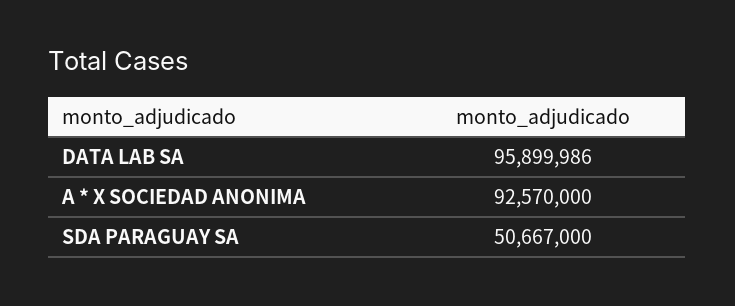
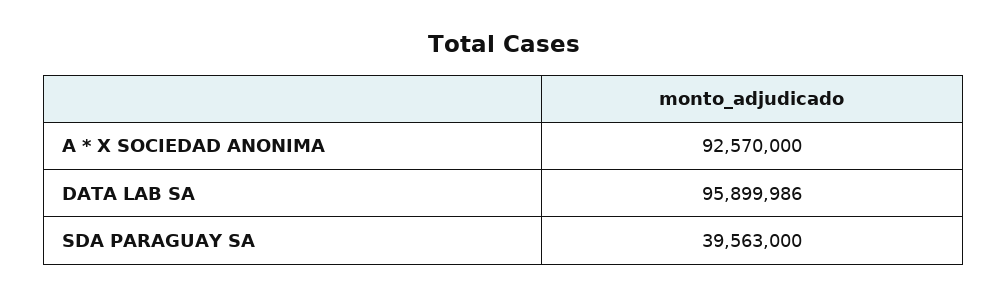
  {
    "DATA LAB SA": 95899986,
    "A * X SOCIEDAD ANONIMA": 92570000,
-   "SDA PARAGUAY SA": 50667000
+   "SDA PARAGUAY SA": 39563000
  }

